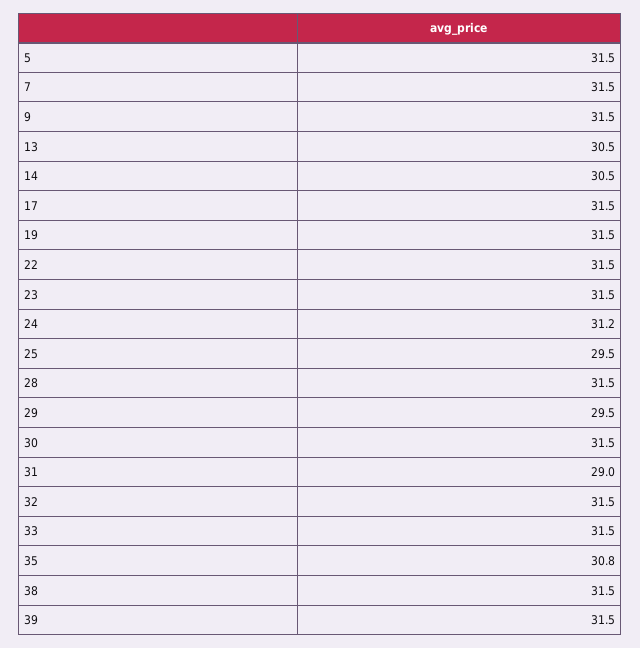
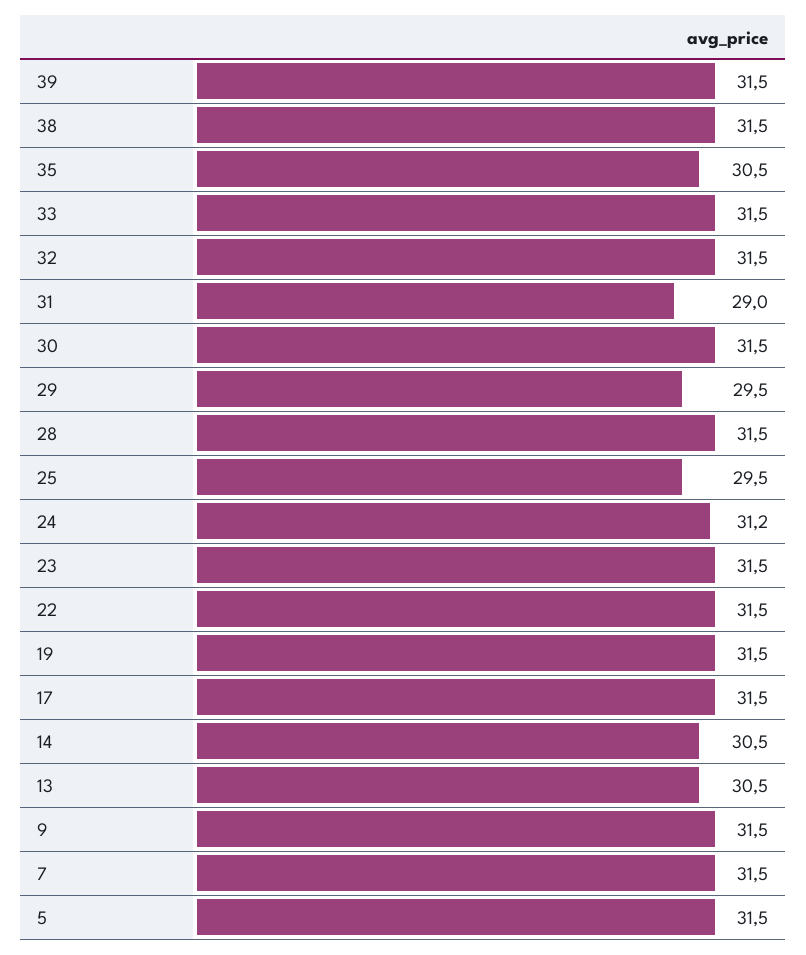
  {
    "5": 31.5,
    "7": 31.5,
    "9": 31.5,
    "13": 30.5,
    "14": 30.5,
    "17": 31.5,
    "19": 31.5,
    "22": 31.5,
    "23": 31.5,
    "24": 31.2,
    "25": 29.5,
    "28": 31.5,
    "29": 29.5,
    "30": 31.5,
    "31": 29,
    "32": 31.5,
    "33": 31.5,
-   "35": 30.8,
+   "35": 30.5,
    "38": 31.5,
    "39": 31.5
  }

